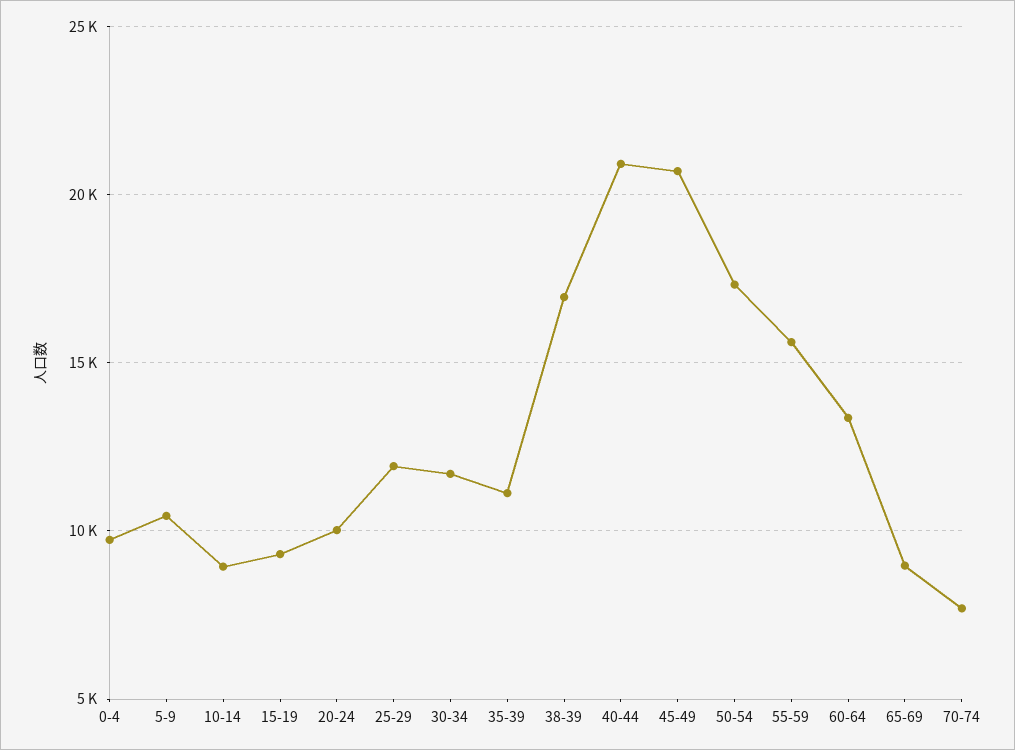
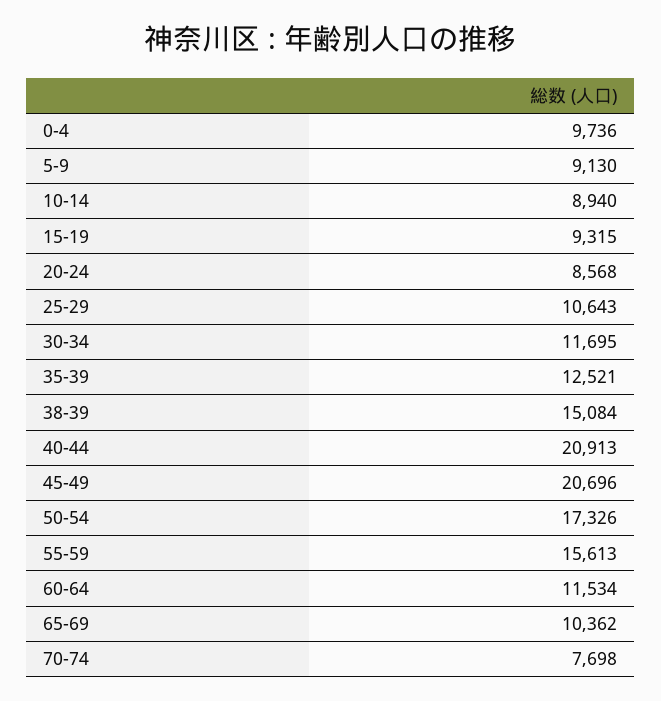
  {
    "0-4": 9736,
-   "5-9": 10500,
+   "5-9": 9130,
    "10-14": 8940,
    "15-19": 9315,
-   "20-24": 10000,
+   "20-24": 8568,
-   "25-29": 12000,
+   "25-29": 10643,
    "30-34": 11695,
-   "35-39": 11000,
+   "35-39": 12521,
-   "38-39": 17000,
+   "38-39": 15084,
    "40-44": 20913,
    "45-49": 20696,
    "50-54": 17326,
    "55-59": 15613,
-   "60-64": 13500,
+   "60-64": 11534,
-   "65-69": 9000,
+   "65-69": 10362,
    "70-74": 7698
  }

